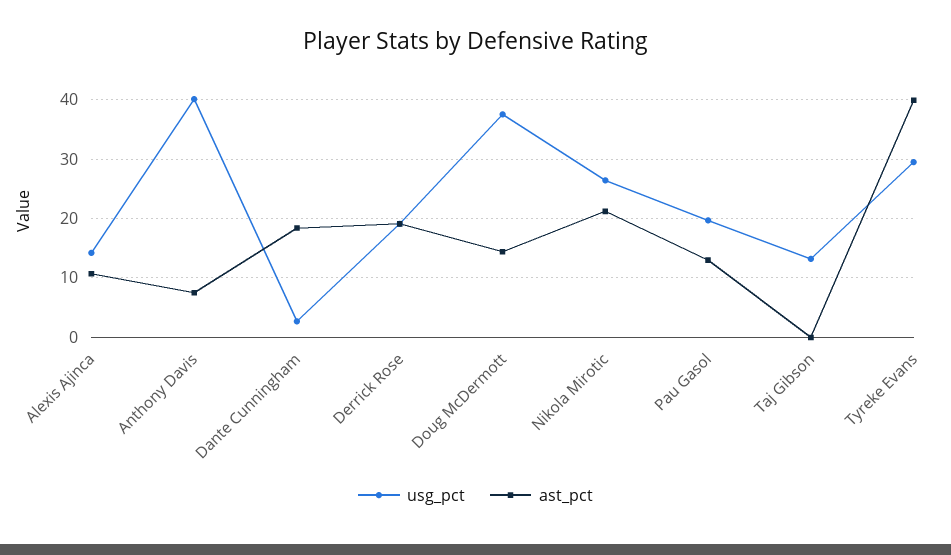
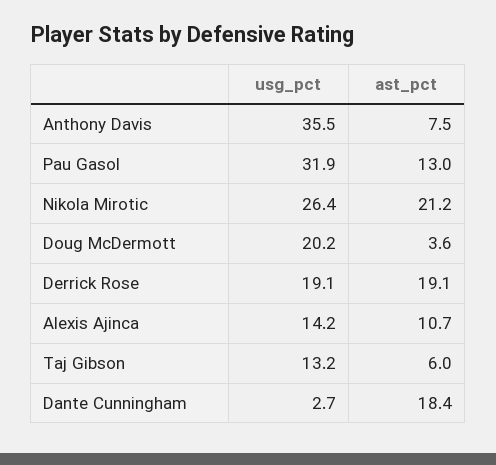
  {
    "usg_pct": {
      "Alexis Ajinca": 14.2,
-     "Anthony Davis": 40,
+     "Anthony Davis": 35.5,
      "Dante Cunningham": 2.7,
      "Derrick Rose": 19.1,
-     "Doug McDermott": 38,
+     "Doug McDermott": 20.2,
      "Nikola Mirotic": 26.4,
-     "Pau Gasol": 20,
+     "Pau Gasol": 31.9,
-     "Taj Gibson": 13.2,
+     "Taj Gibson": 13.2
-     "Tyreke Evans": 30
    },
    "ast_pct": {
      "Alexis Ajinca": 10.7,
      "Anthony Davis": 7.5,
      "Dante Cunningham": 18.4,
      "Derrick Rose": 19.1,
-     "Doug McDermott": 14,
+     "Doug McDermott": 3.6,
      "Nikola Mirotic": 21.2,
      "Pau Gasol": 13,
-     "Taj Gibson": 0,
+     "Taj Gibson": 6
-     "Tyreke Evans": 40
    }
  }

